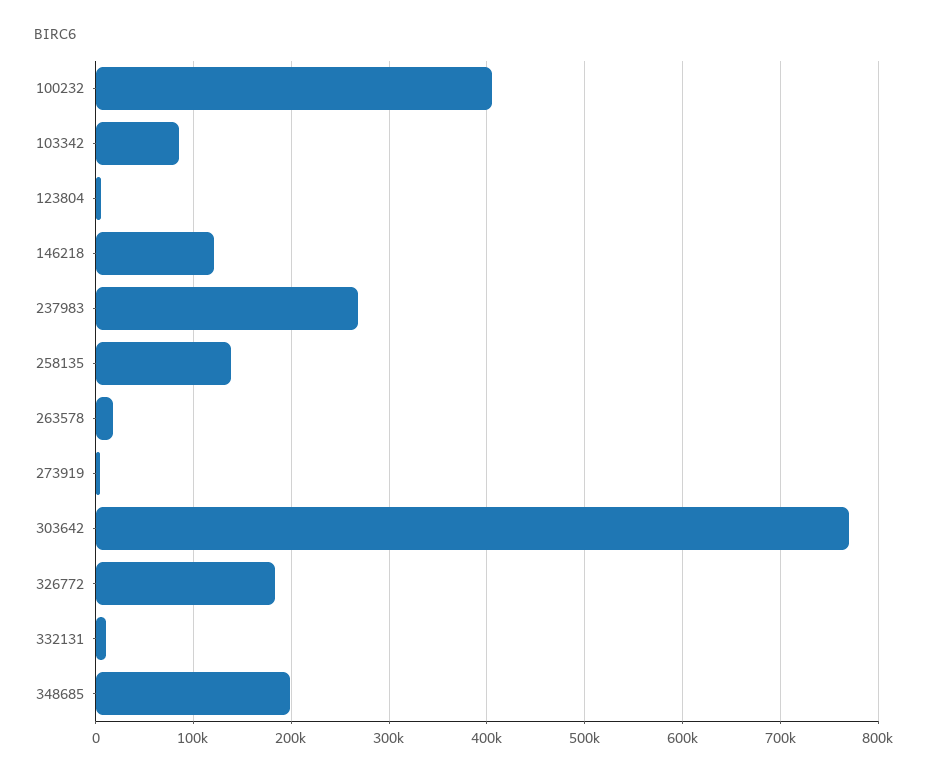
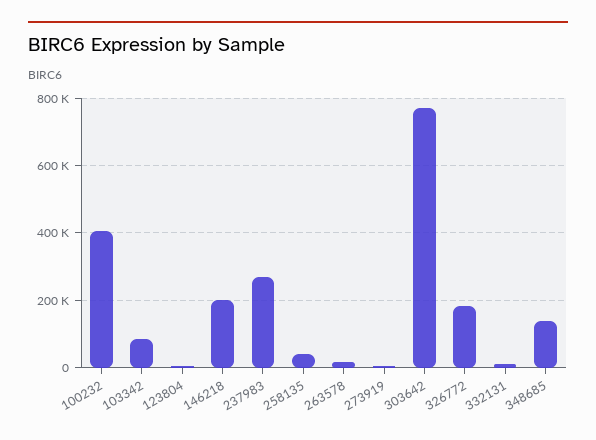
  {
    "100232": 400000,
    "103342": 90000,
    "123804": 10000,
-   "146218": 120000,
+   "146218": 200000,
    "237983": 270000,
-   "258135": 140000,
+   "258135": 40000,
    "263578": 20000,
    "273919": 0,
    "303642": 770000,
    "326772": 180000,
    "332131": 10000,
-   "348685": 200000
+   "348685": 140000
  }

